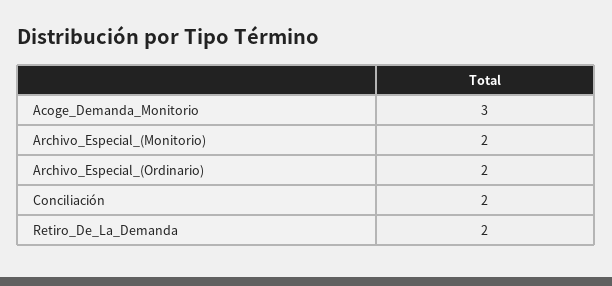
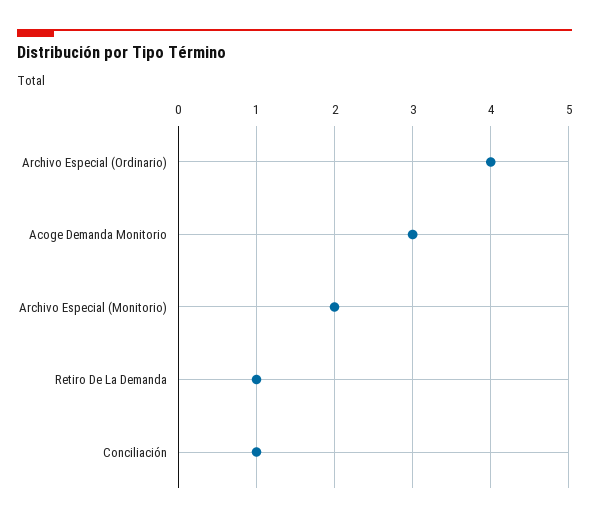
  {
    "Acoge_Demanda_Monitorio": 3,
    "Archivo_Especial_(Monitorio)": 2,
-   "Archivo_Especial_(Ordinario)": 2,
+   "Archivo_Especial_(Ordinario)": 4,
-   "Conciliación": 2,
+   "Conciliación": 1,
-   "Retiro_De_La_Demanda": 2
+   "Retiro_De_La_Demanda": 1
  }

